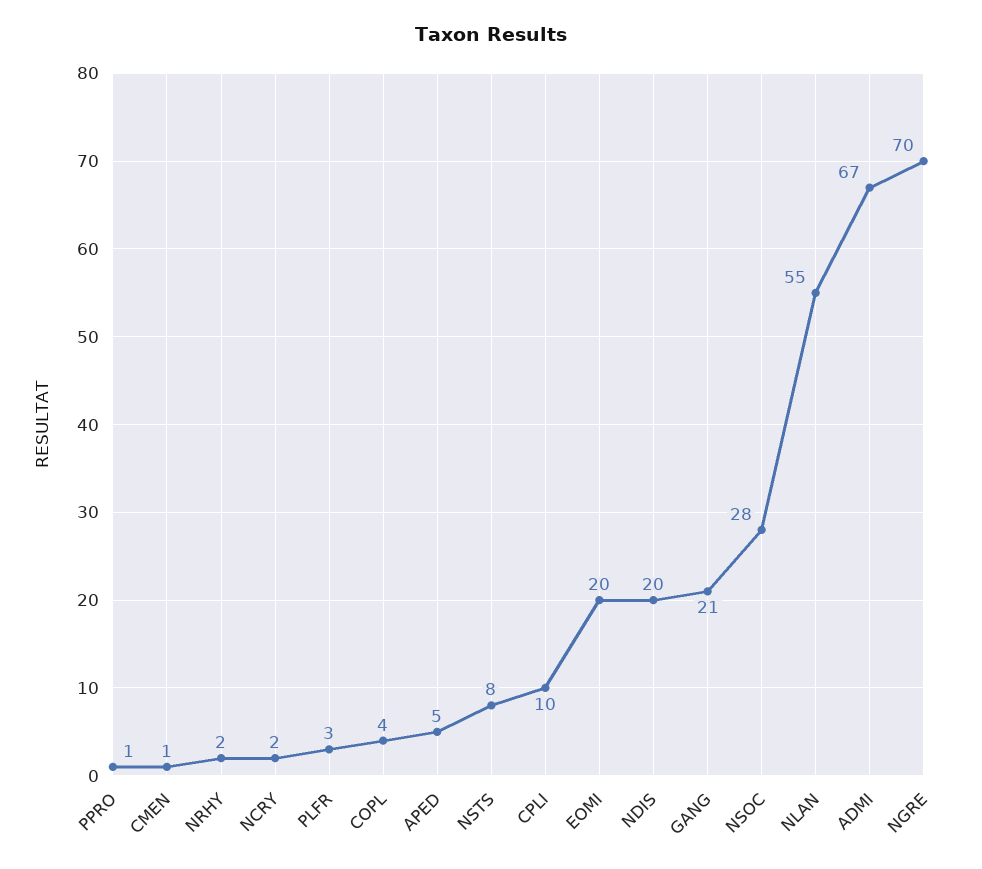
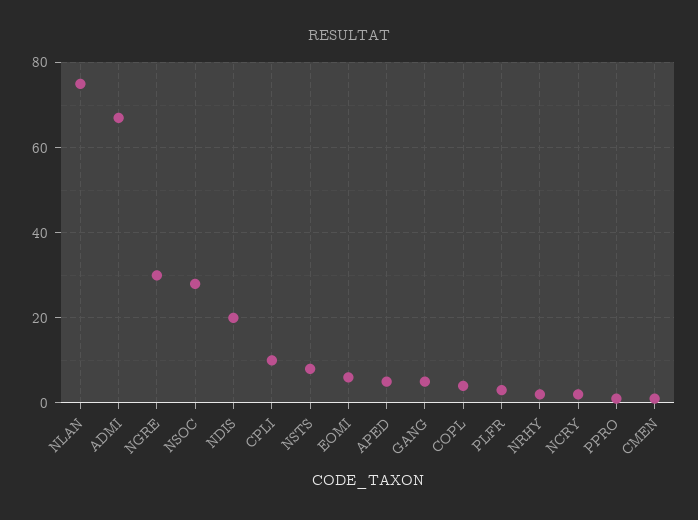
  {
    "PPRO": 1,
    "CMEN": 1,
    "NRHY": 2,
    "NCRY": 2,
    "PLFR": 3,
    "COPL": 4,
    "APED": 5,
    "NSTS": 8,
    "CPLI": 10,
-   "EOMI": 20,
+   "EOMI": 5,
    "NDIS": 20,
-   "GANG": 21,
+   "GANG": 5,
    "NSOC": 28,
-   "NLAN": 55,
+   "NLAN": 75,
    "ADMI": 67,
-   "NGRE": 70
+   "NGRE": 30
  }

